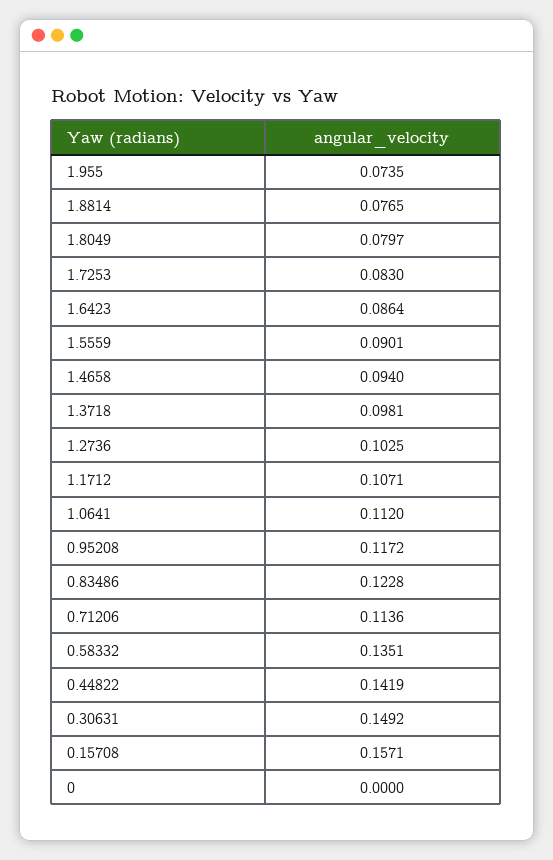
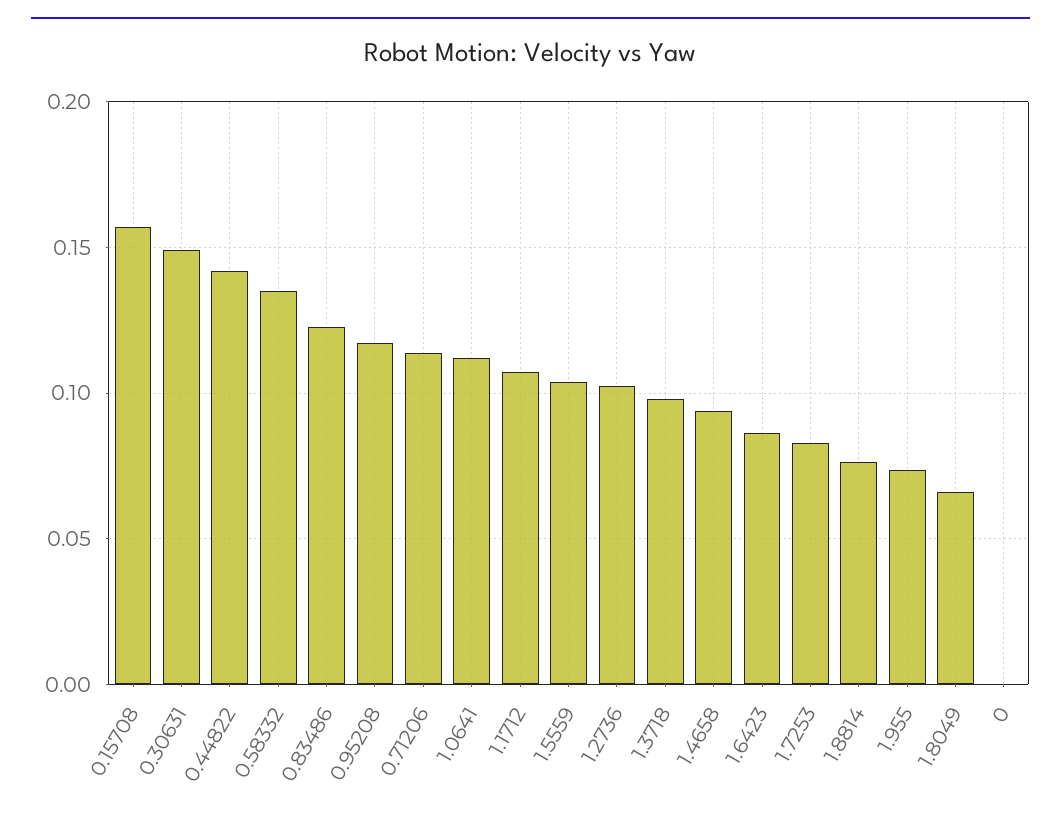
  {
    "1.955": 0.0735,
    "1.8814": 0.0765,
-   "1.8049": 0.0797,
+   "1.8049": 0.065,
    "1.7253": 0.083,
    "1.6423": 0.0864,
-   "1.5559": 0.0901,
+   "1.5559": 0.105,
    "1.4658": 0.094,
    "1.3718": 0.0981,
    "1.2736": 0.1025,
    "1.1712": 0.1071,
    "1.0641": 0.112,
    "0.95208": 0.1172,
    "0.83486": 0.1228,
    "0.71206": 0.1136,
    "0.58332": 0.1351,
    "0.44822": 0.1419,
    "0.30631": 0.1492,
    "0.15708": 0.1571,
    "0": 0
  }

